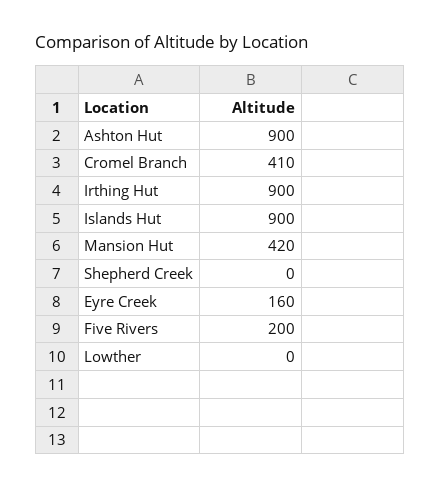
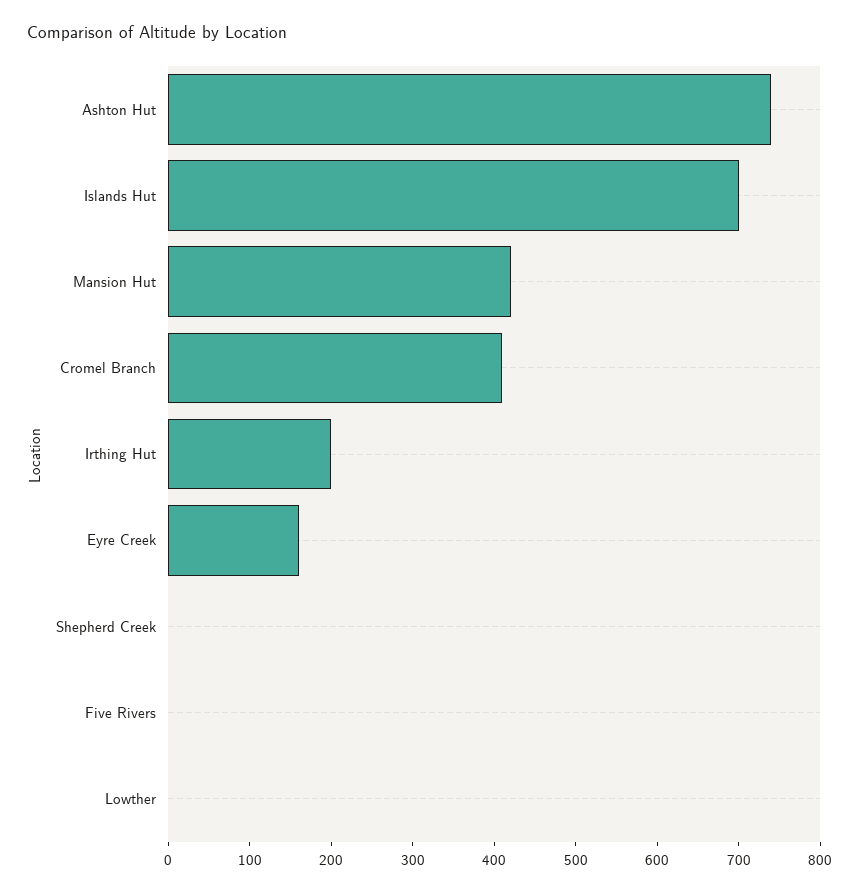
  {
-   "Ashton Hut": 900,
+   "Ashton Hut": 740,
    "Cromel Branch": 410,
-   "Irthing Hut": 900,
+   "Irthing Hut": 200,
-   "Islands Hut": 900,
+   "Islands Hut": 700,
    "Mansion Hut": 420,
    "Shepherd Creek": 0,
    "Eyre Creek": 160,
-   "Five Rivers": 200,
+   "Five Rivers": 0,
    "Lowther": 0
  }

